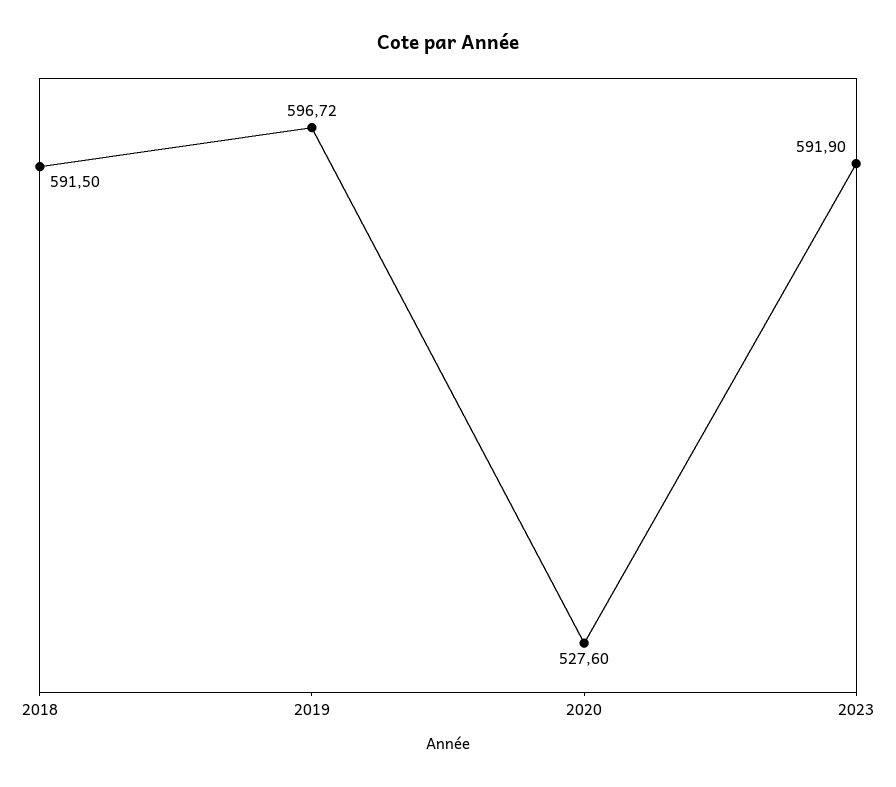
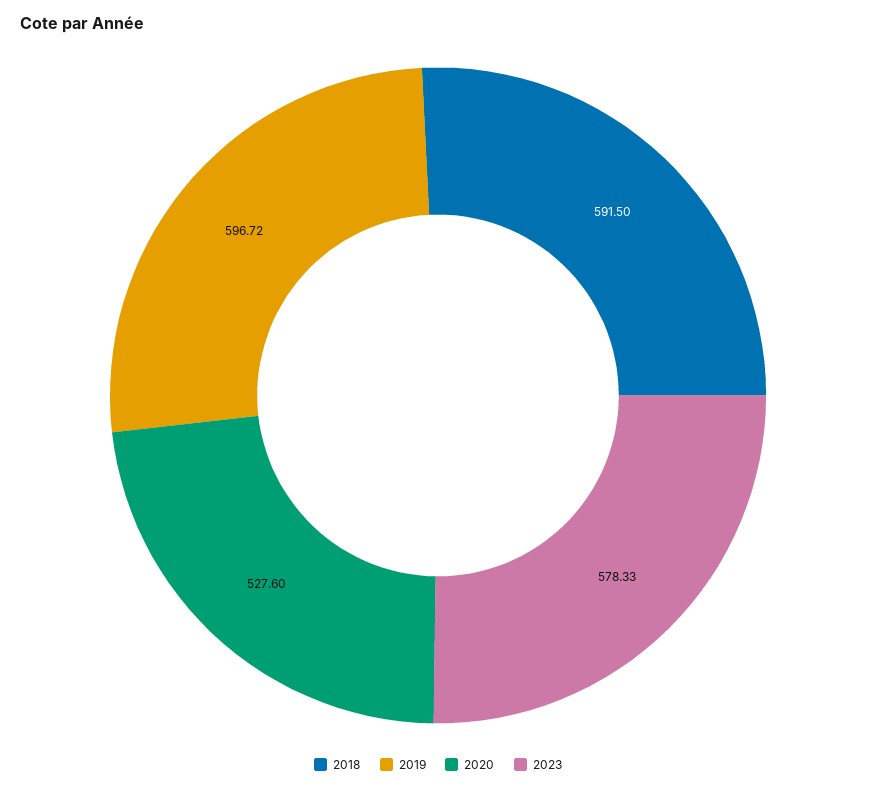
  {
    "2018": 591.5,
    "2019": 596.72,
    "2020": 527.6,
-   "2023": 591.9
+   "2023": 578.33
  }

